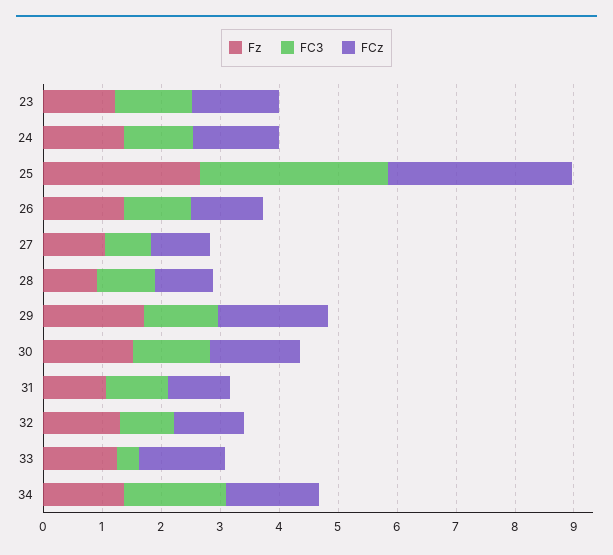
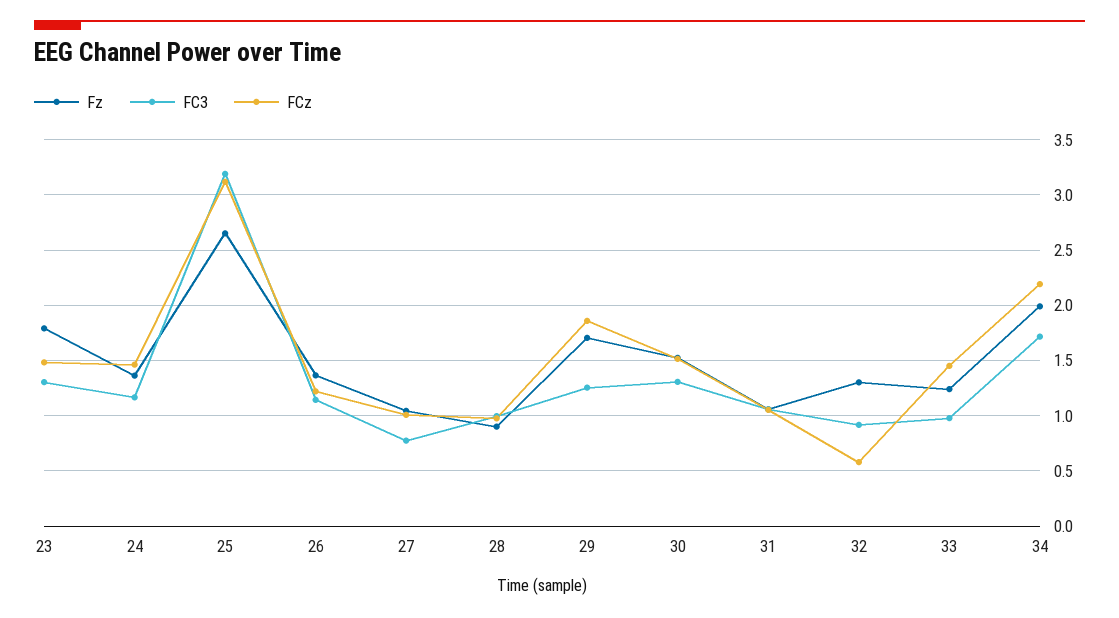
  {
    "Fz": {
-     "23": 1.2,
+     "23": 1.8,
      "24": 1.4,
      "25": 2.7,
      "26": 1.4,
      "27": 1,
      "28": 0.9,
      "29": 1.7,
      "30": 1.5,
      "31": 1.1,
      "32": 1.3,
      "33": 1.2,
-     "34": 1.4
+     "34": 2
    },
    "FC3": {
      "23": 1.3,
      "24": 1.2,
      "25": 3.2,
      "26": 1.1,
      "27": 0.8,
      "28": 1,
      "29": 1.3,
      "30": 1.3,
      "31": 1.1,
      "32": 0.9,
-     "33": 0.4,
+     "33": 1,
      "34": 1.7
    },
    "FCz": {
      "23": 1.5,
      "24": 1.5,
      "25": 3.1,
      "26": 1.2,
      "27": 1,
      "28": 1,
      "29": 1.9,
      "30": 1.5,
      "31": 1.1,
-     "32": 1.2,
+     "32": 0.6,
      "33": 1.5,
-     "34": 1.6
+     "34": 2.2
    }
  }

